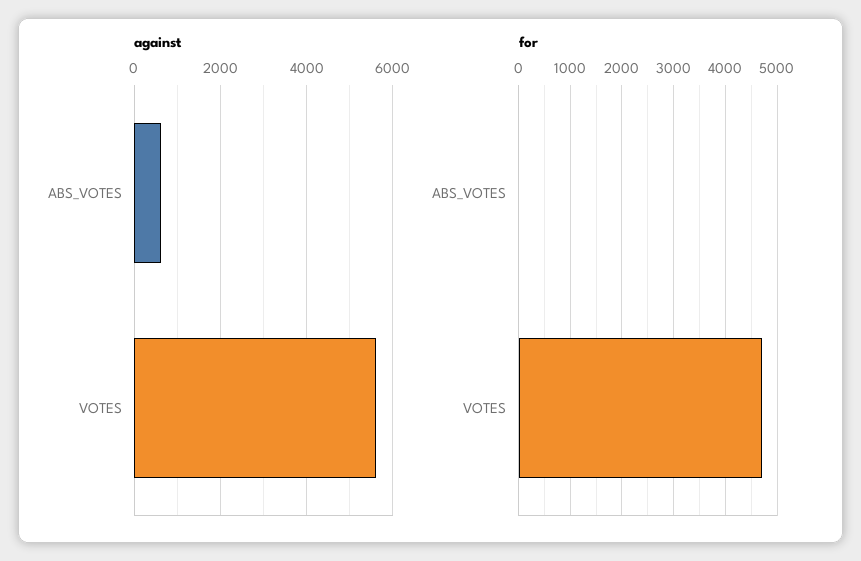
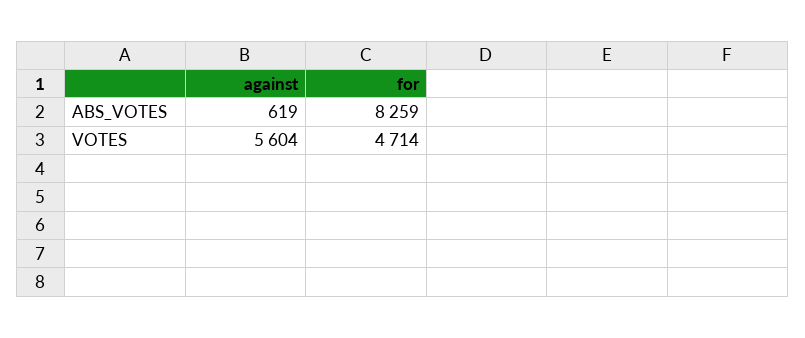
  {
    "against": {
      "ABS_VOTES": 619,
      "VOTES": 5604
    },
    "for": {
-     "ABS_VOTES": 0,
+     "ABS_VOTES": 8259,
      "VOTES": 4714
    }
  }

